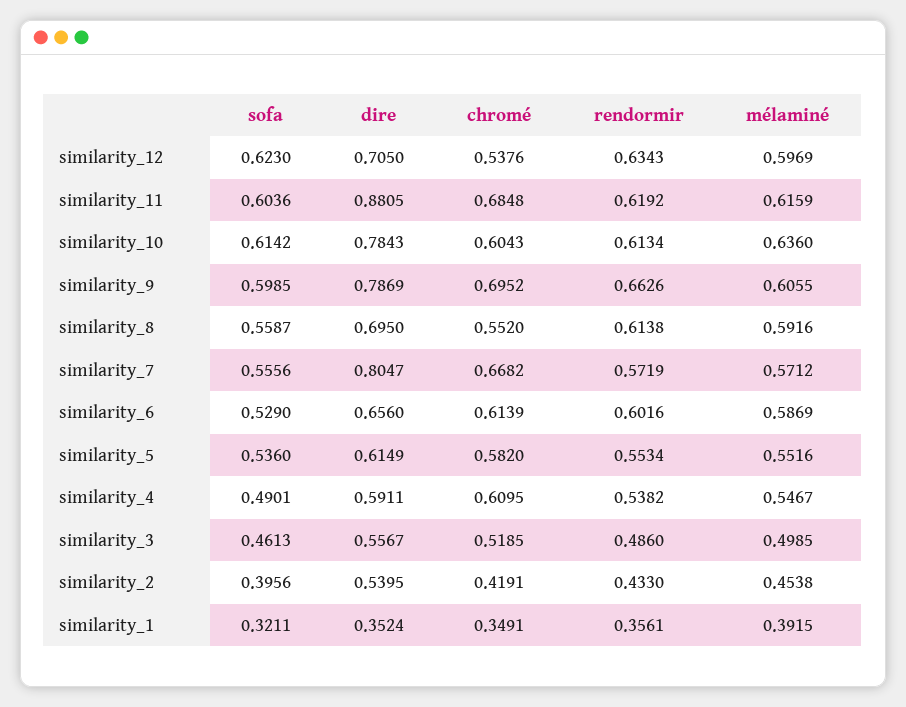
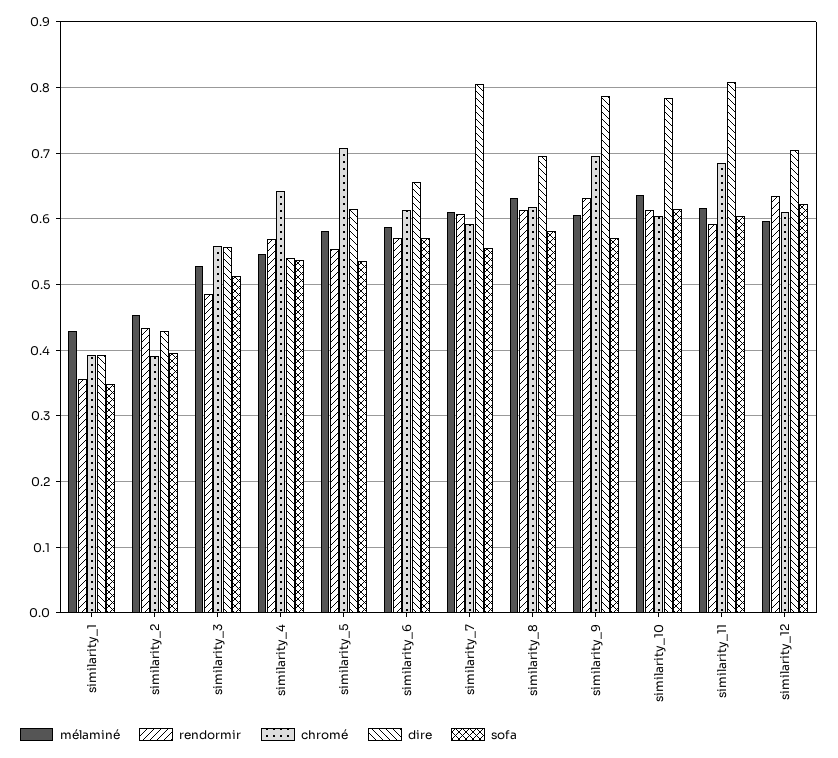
  {
    "sofa": {
      "similarity_12": 0.623,
      "similarity_11": 0.6036,
      "similarity_10": 0.6142,
-     "similarity_9": 0.5985,
+     "similarity_9": 0.57,
-     "similarity_8": 0.5587,
+     "similarity_8": 0.58,
      "similarity_7": 0.5556,
-     "similarity_6": 0.529,
+     "similarity_6": 0.57,
      "similarity_5": 0.536,
-     "similarity_4": 0.4901,
+     "similarity_4": 0.54,
-     "similarity_3": 0.4613,
+     "similarity_3": 0.51,
      "similarity_2": 0.3956,
-     "similarity_1": 0.3211
+     "similarity_1": 0.35
    },
    "dire": {
      "similarity_12": 0.705,
-     "similarity_11": 0.8805,
+     "similarity_11": 0.81,
      "similarity_10": 0.7843,
      "similarity_9": 0.7869,
      "similarity_8": 0.695,
      "similarity_7": 0.8047,
      "similarity_6": 0.656,
      "similarity_5": 0.6149,
-     "similarity_4": 0.5911,
+     "similarity_4": 0.54,
      "similarity_3": 0.5567,
-     "similarity_2": 0.5395,
+     "similarity_2": 0.43,
-     "similarity_1": 0.3524
+     "similarity_1": 0.39
    },
    "chromé": {
-     "similarity_12": 0.5376,
+     "similarity_12": 0.61,
      "similarity_11": 0.6848,
      "similarity_10": 0.6043,
      "similarity_9": 0.6952,
-     "similarity_8": 0.552,
+     "similarity_8": 0.62,
-     "similarity_7": 0.6682,
+     "similarity_7": 0.59,
      "similarity_6": 0.6139,
-     "similarity_5": 0.582,
+     "similarity_5": 0.71,
-     "similarity_4": 0.6095,
+     "similarity_4": 0.64,
-     "similarity_3": 0.5185,
+     "similarity_3": 0.56,
-     "similarity_2": 0.4191,
+     "similarity_2": 0.39,
-     "similarity_1": 0.3491
+     "similarity_1": 0.39
    },
    "rendormir": {
      "similarity_12": 0.6343,
-     "similarity_11": 0.6192,
+     "similarity_11": 0.59,
      "similarity_10": 0.6134,
-     "similarity_9": 0.6626,
+     "similarity_9": 0.63,
      "similarity_8": 0.6138,
-     "similarity_7": 0.5719,
+     "similarity_7": 0.61,
-     "similarity_6": 0.6016,
+     "similarity_6": 0.57,
      "similarity_5": 0.5534,
-     "similarity_4": 0.5382,
+     "similarity_4": 0.57,
      "similarity_3": 0.486,
      "similarity_2": 0.433,
      "similarity_1": 0.3561
    },
    "mélaminé": {
      "similarity_12": 0.5969,
      "similarity_11": 0.6159,
      "similarity_10": 0.636,
      "similarity_9": 0.6055,
-     "similarity_8": 0.5916,
+     "similarity_8": 0.63,
-     "similarity_7": 0.5712,
+     "similarity_7": 0.61,
      "similarity_6": 0.5869,
-     "similarity_5": 0.5516,
+     "similarity_5": 0.58,
      "similarity_4": 0.5467,
-     "similarity_3": 0.4985,
+     "similarity_3": 0.53,
      "similarity_2": 0.4538,
-     "similarity_1": 0.3915
+     "similarity_1": 0.43
    }
  }

